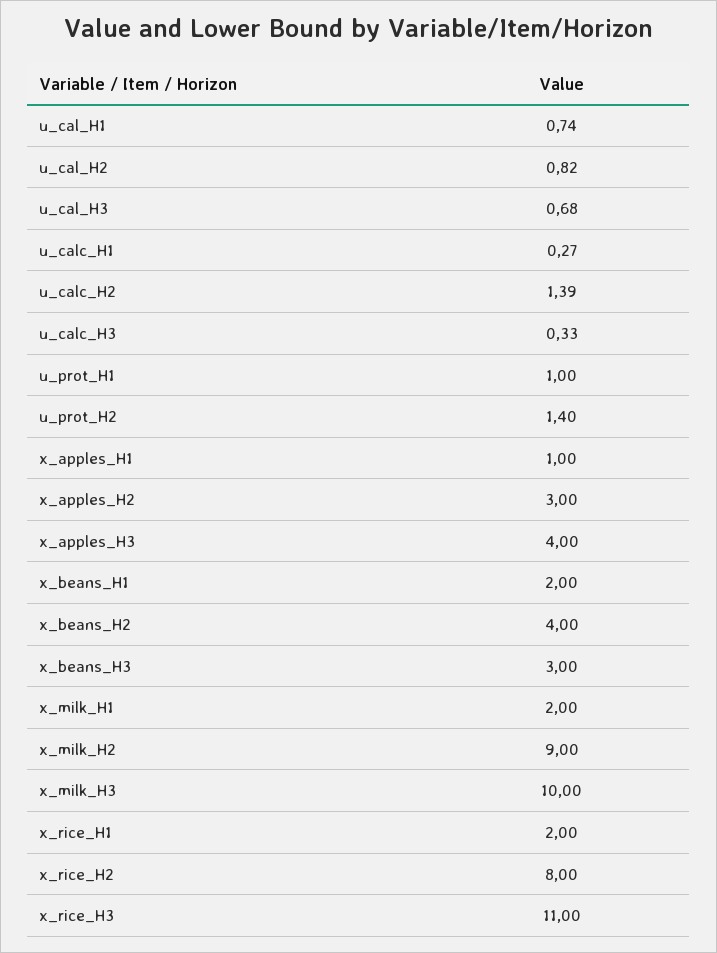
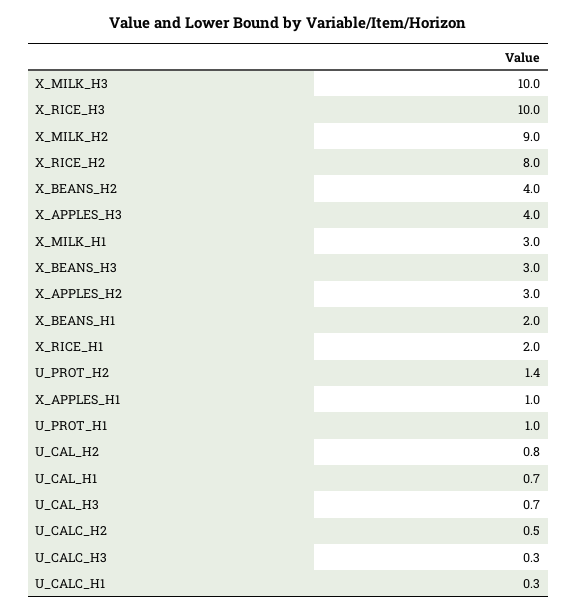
  {
    "u_cal_H1": 0.74,
    "u_cal_H2": 0.82,
    "u_cal_H3": 0.68,
    "u_calc_H1": 0.27,
-   "u_calc_H2": 1.39,
+   "u_calc_H2": 0.5,
    "u_calc_H3": 0.33,
    "u_prot_H1": 1,
    "u_prot_H2": 1.4,
    "x_apples_H1": 1,
    "x_apples_H2": 3,
    "x_apples_H3": 4,
    "x_beans_H1": 2,
    "x_beans_H2": 4,
    "x_beans_H3": 3,
-   "x_milk_H1": 2,
+   "x_milk_H1": 3,
    "x_milk_H2": 9,
    "x_milk_H3": 10,
    "x_rice_H1": 2,
    "x_rice_H2": 8,
-   "x_rice_H3": 11
+   "x_rice_H3": 10
  }

